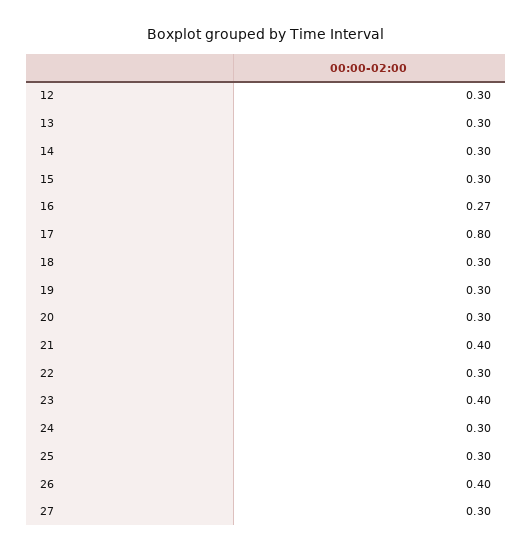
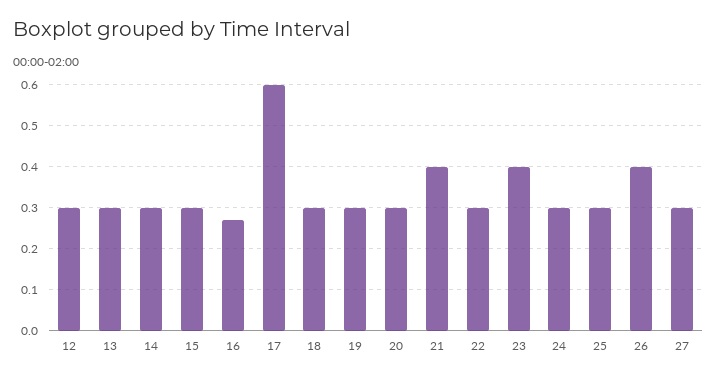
  {
    "12": 0.3,
    "13": 0.3,
    "14": 0.3,
    "15": 0.3,
    "16": 0.27,
-   "17": 0.8,
+   "17": 0.6,
    "18": 0.3,
    "19": 0.3,
    "20": 0.3,
    "21": 0.4,
    "22": 0.3,
    "23": 0.4,
    "24": 0.3,
    "25": 0.3,
    "26": 0.4,
    "27": 0.3
  }

